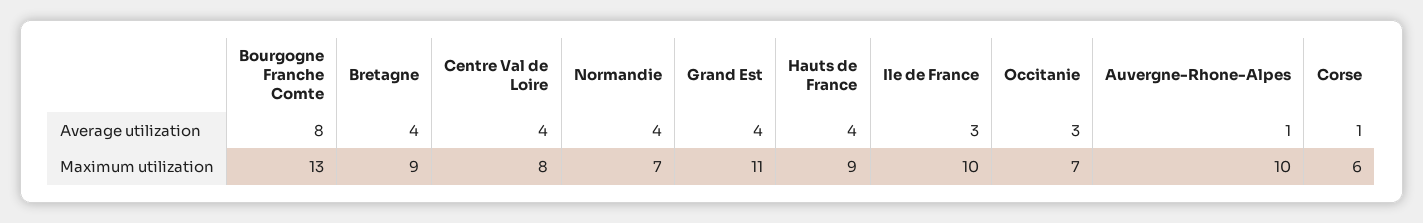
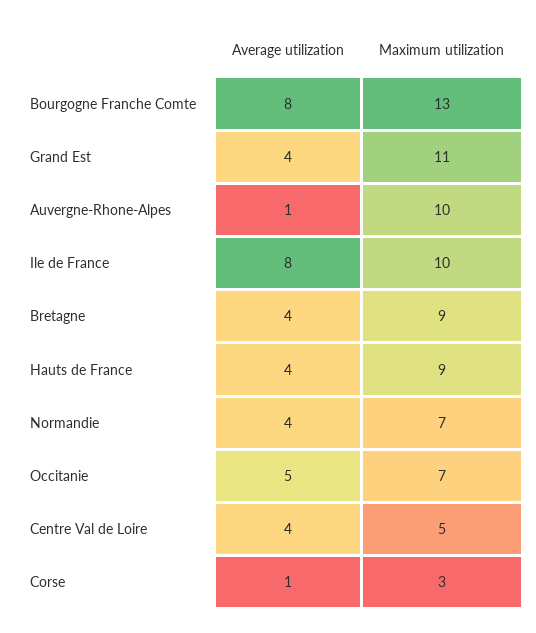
  {
    "Bourgogne Franche Comte": {
      "Average utilization": 8,
      "Maximum utilization": 13
    },
    "Bretagne": {
      "Average utilization": 4,
      "Maximum utilization": 9
    },
    "Centre Val de Loire": {
      "Average utilization": 4,
-     "Maximum utilization": 8
+     "Maximum utilization": 5
    },
    "Normandie": {
      "Average utilization": 4,
      "Maximum utilization": 7
    },
    "Grand Est": {
      "Average utilization": 4,
      "Maximum utilization": 11
    },
    "Hauts de France": {
      "Average utilization": 4,
      "Maximum utilization": 9
    },
    "Ile de France": {
-     "Average utilization": 3,
+     "Average utilization": 8,
      "Maximum utilization": 10
    },
    "Occitanie": {
-     "Average utilization": 3,
+     "Average utilization": 5,
      "Maximum utilization": 7
    },
    "Auvergne-Rhone-Alpes": {
      "Average utilization": 1,
      "Maximum utilization": 10
    },
    "Corse": {
      "Average utilization": 1,
-     "Maximum utilization": 6
+     "Maximum utilization": 3
    }
  }

